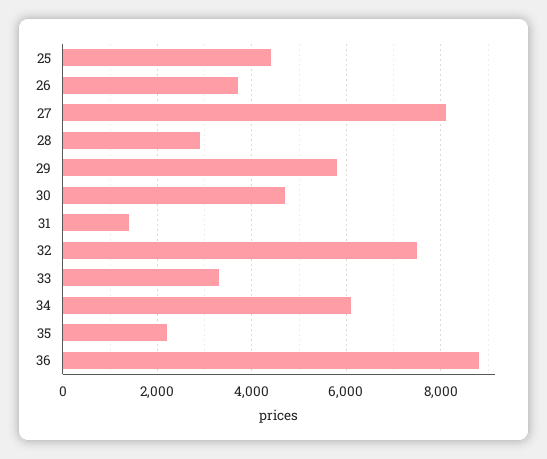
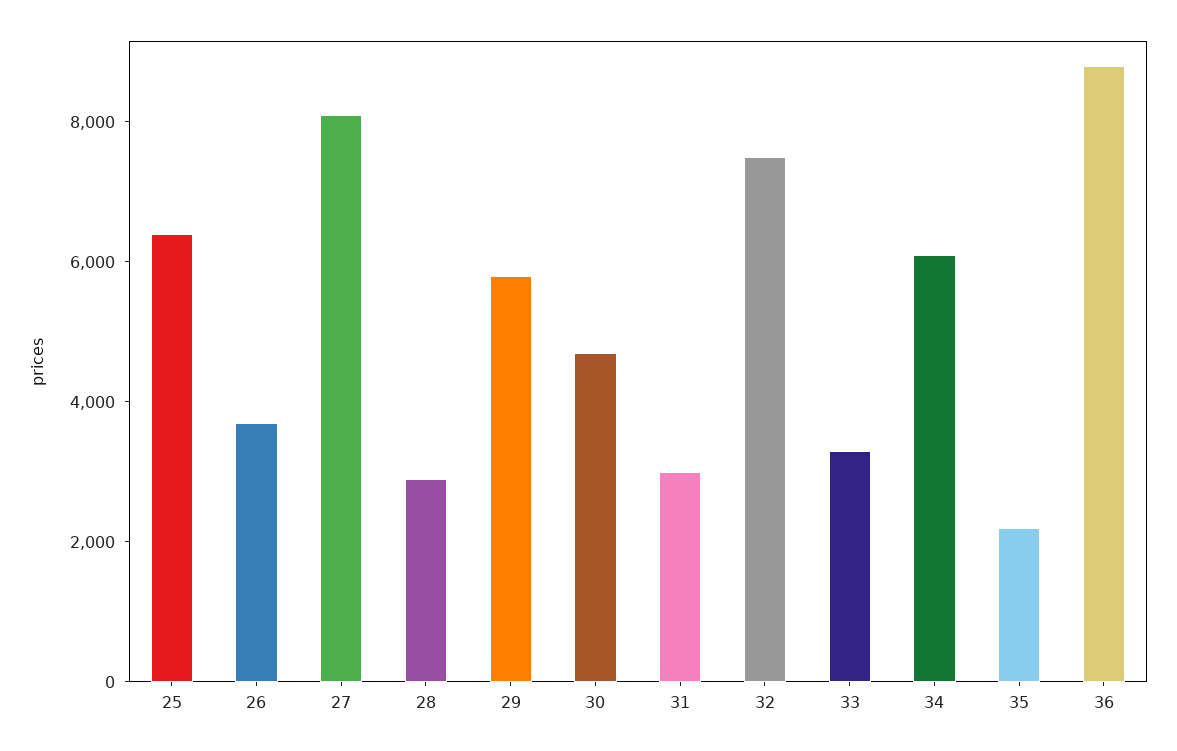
  {
-   "25": 4400,
+   "25": 6500,
    "26": 3800,
    "27": 8200,
    "28": 3000,
    "29": 5800,
    "30": 4800,
-   "31": 1400,
+   "31": 3000,
    "32": 7600,
    "33": 3400,
    "34": 6200,
    "35": 2200,
    "36": 8800
  }

